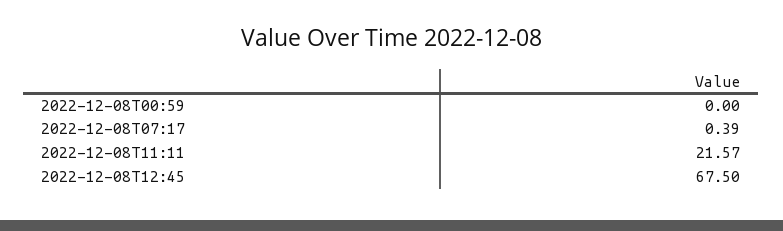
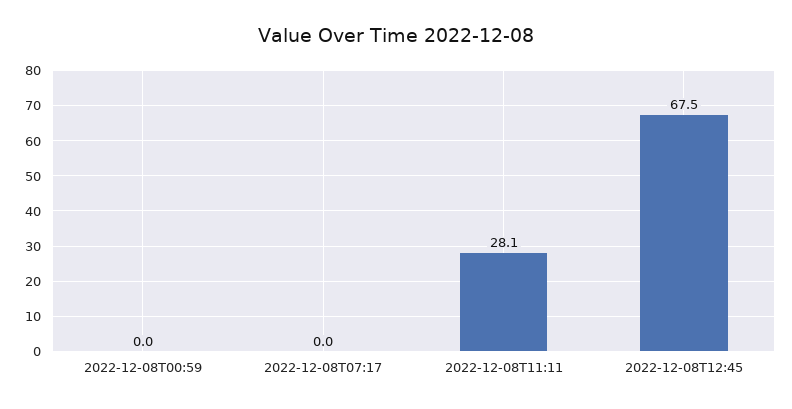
  {
    "2022-12-08T00:59": 0,
-   "2022-12-08T07:17": 0.39,
+   "2022-12-08T07:17": 0,
-   "2022-12-08T11:11": 21.57,
+   "2022-12-08T11:11": 28.1,
    "2022-12-08T12:45": 67.5
  }

